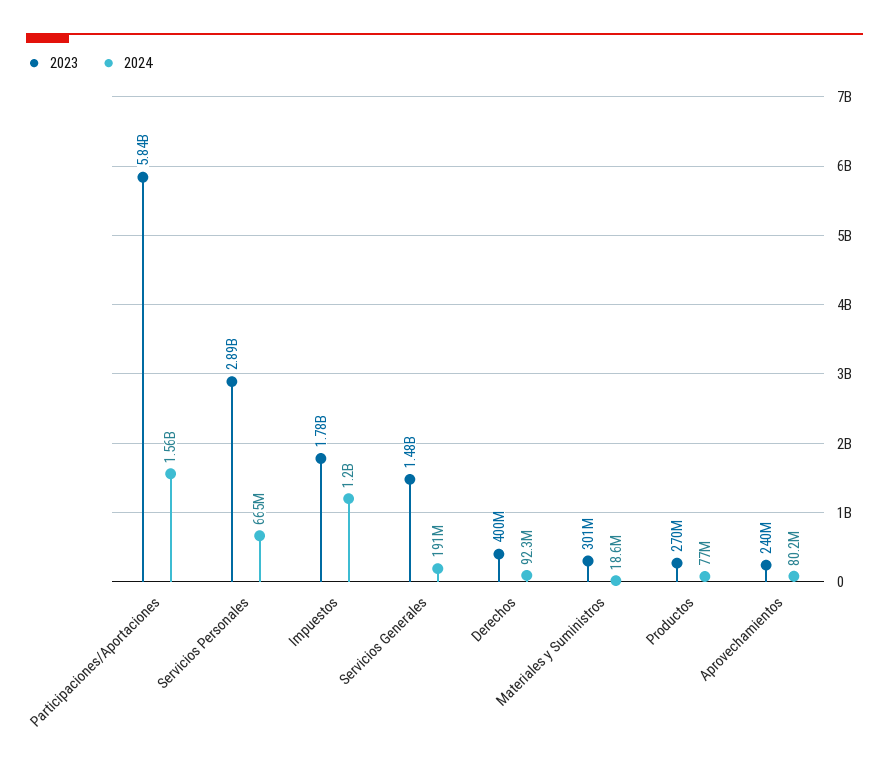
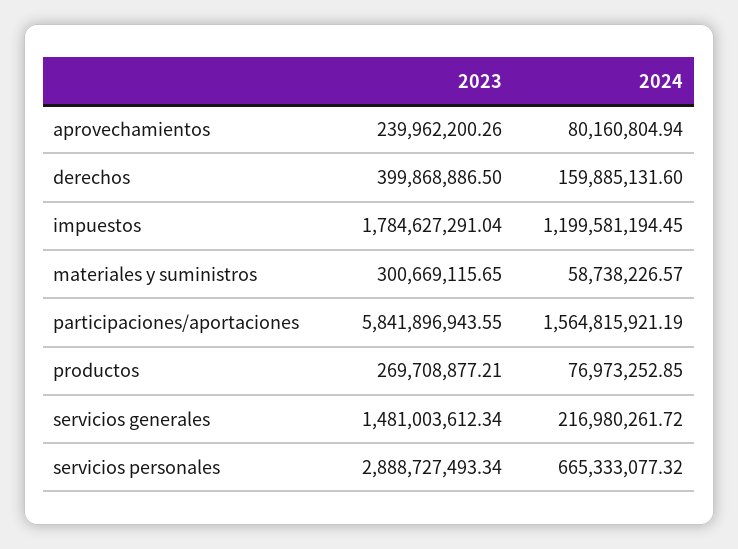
  {
    "2023": {
      "Participaciones/Aportaciones": 5841896943.55,
      "Servicios Personales": 2888727493.34,
      "Impuestos": 1784627291.04,
      "Servicios Generales": 1481003612.34,
      "Derechos": 399868886.5,
      "Materiales y Suministros": 300669115.65,
      "Productos": 269708877.21,
      "Aprovechamientos": 239962200.26
    },
    "2024": {
      "Participaciones/Aportaciones": 1564815921.19,
      "Servicios Personales": 665333077.32,
      "Impuestos": 1199581194.45,
-     "Servicios Generales": 191000000,
+     "Servicios Generales": 216980261.72,
-     "Derechos": 92300000,
+     "Derechos": 159885131.6,
-     "Materiales y Suministros": 18600000,
+     "Materiales y Suministros": 58738226.57,
      "Productos": 76973252.85,
      "Aprovechamientos": 80160804.94
    }
  }

